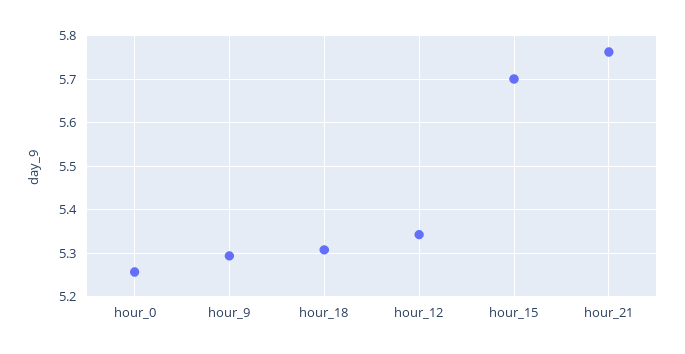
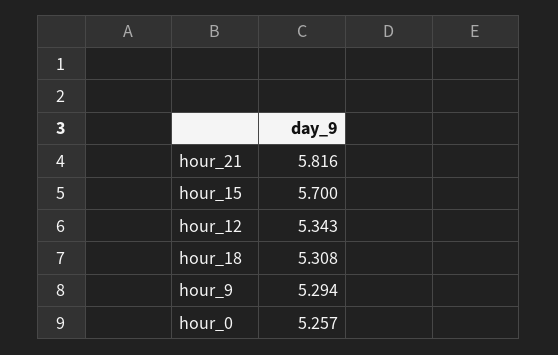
  {
    "hour_0": 5.257,
    "hour_9": 5.294,
    "hour_18": 5.308,
    "hour_12": 5.343,
    "hour_15": 5.7,
-   "hour_21": 5.76
+   "hour_21": 5.816
  }

